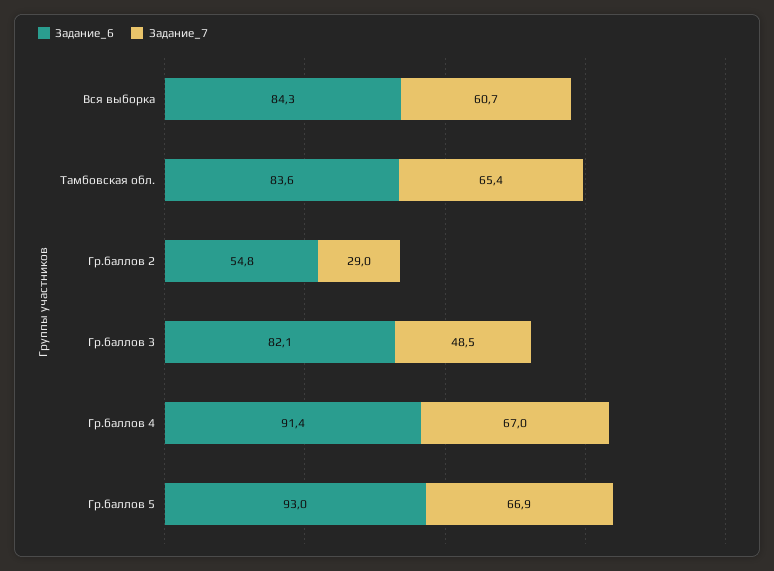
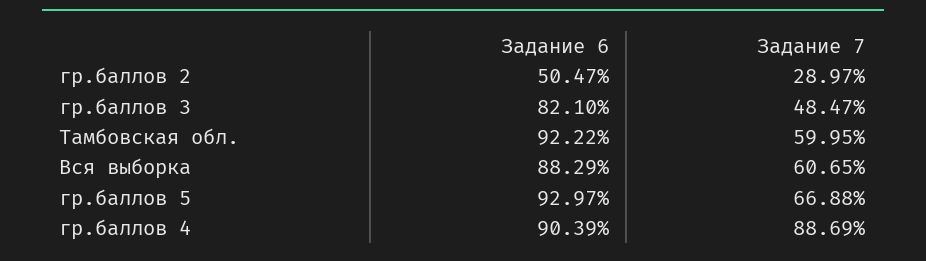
  {
    "Задание_6": {
-     "Вся выборка": 84.3,
+     "Вся выборка": 88.29,
-     "Тамбовская обл.": 83.6,
+     "Тамбовская обл.": 92.22,
-     "Гр.баллов 2": 54.8,
+     "Гр.баллов 2": 50.47,
      "Гр.баллов 3": 82.1,
-     "Гр.баллов 4": 91.4,
+     "Гр.баллов 4": 90.39,
      "Гр.баллов 5": 92.97
    },
    "Задание_7": {
      "Вся выборка": 60.65,
-     "Тамбовская обл.": 65.4,
+     "Тамбовская обл.": 59.95,
      "Гр.баллов 2": 28.97,
      "Гр.баллов 3": 48.47,
-     "Гр.баллов 4": 67,
+     "Гр.баллов 4": 88.69,
      "Гр.баллов 5": 66.88
    }
  }

